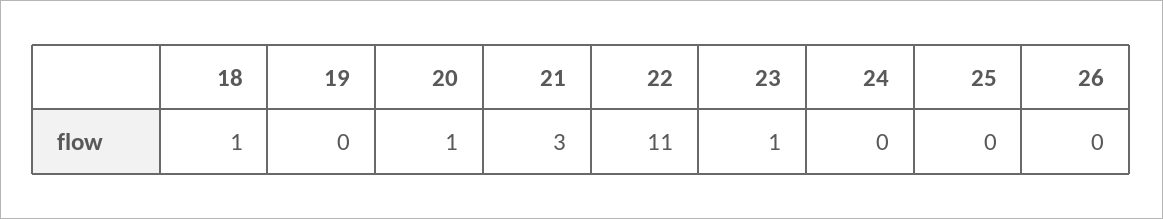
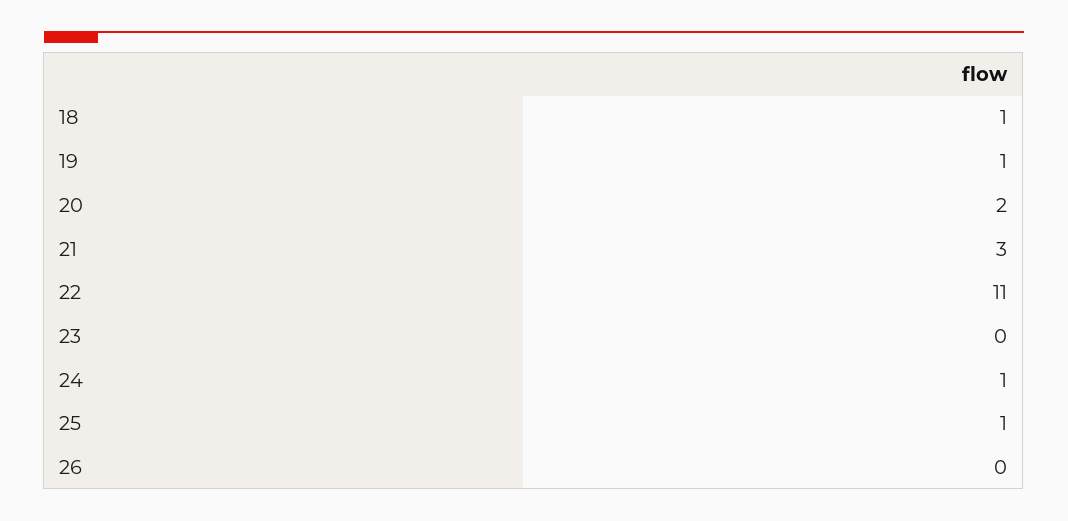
  {
    "18": 1,
-   "19": 0,
+   "19": 1,
-   "20": 1,
+   "20": 2,
    "21": 3,
    "22": 11,
-   "23": 1,
+   "23": 0,
-   "24": 0,
+   "24": 1,
-   "25": 0,
+   "25": 1,
    "26": 0
  }

